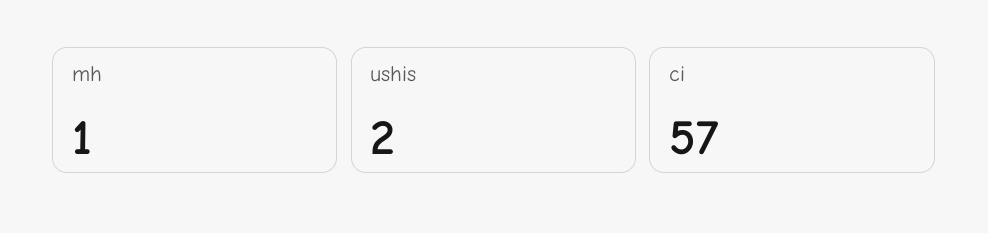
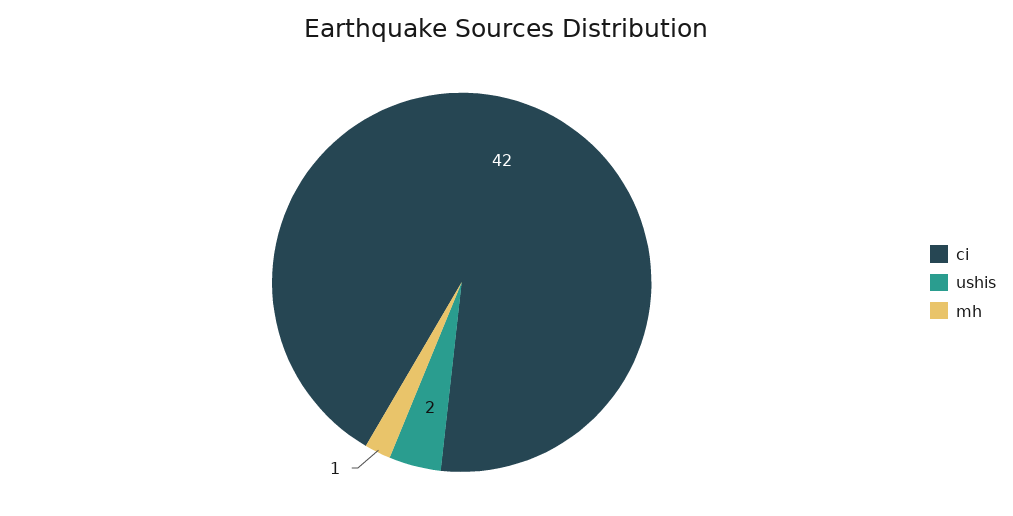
  {
    "mh": 1,
    "ushis": 2,
-   "ci": 57
+   "ci": 42
  }

